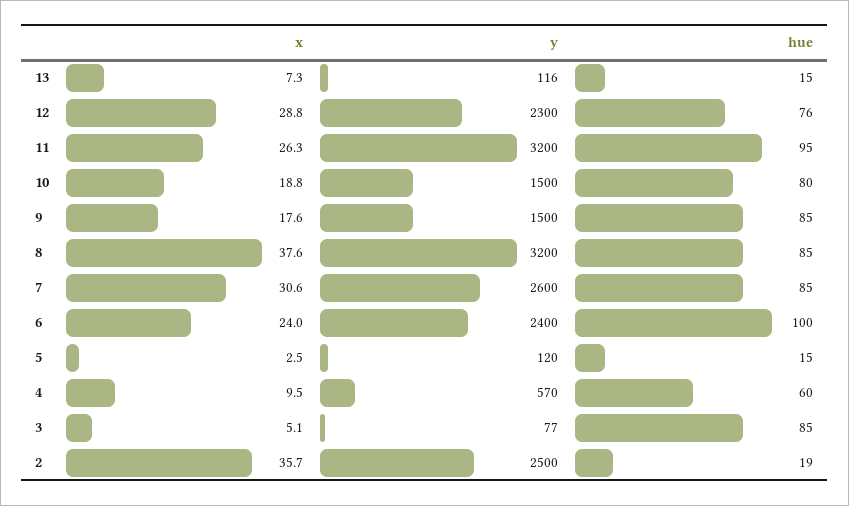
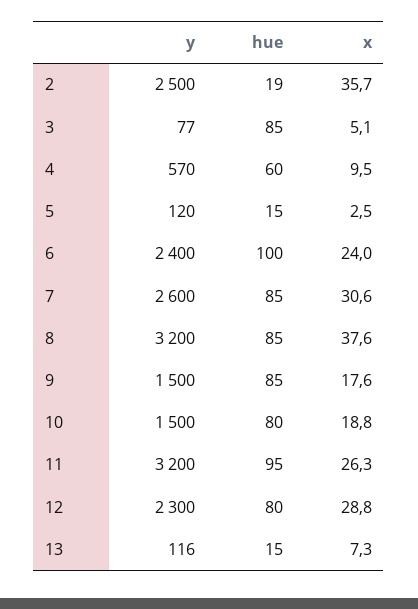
  {
    "x": {
      "13": 7.3,
      "12": 28.8,
      "11": 26.3,
      "10": 18.8,
      "9": 17.6,
      "8": 37.6,
      "7": 30.6,
      "6": 24,
      "5": 2.5,
      "4": 9.5,
      "3": 5.1,
      "2": 35.7
    },
    "y": {
      "13": 116,
      "12": 2300,
      "11": 3200,
      "10": 1500,
      "9": 1500,
      "8": 3200,
      "7": 2600,
      "6": 2400,
      "5": 120,
      "4": 570,
      "3": 77,
      "2": 2500
    },
    "hue": {
      "13": 15,
-     "12": 76,
+     "12": 80,
      "11": 95,
      "10": 80,
      "9": 85,
      "8": 85,
      "7": 85,
      "6": 100,
      "5": 15,
      "4": 60,
      "3": 85,
      "2": 19
    }
  }

